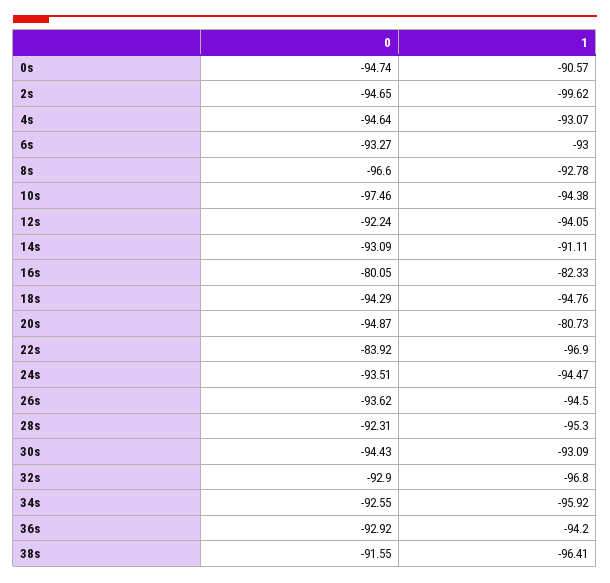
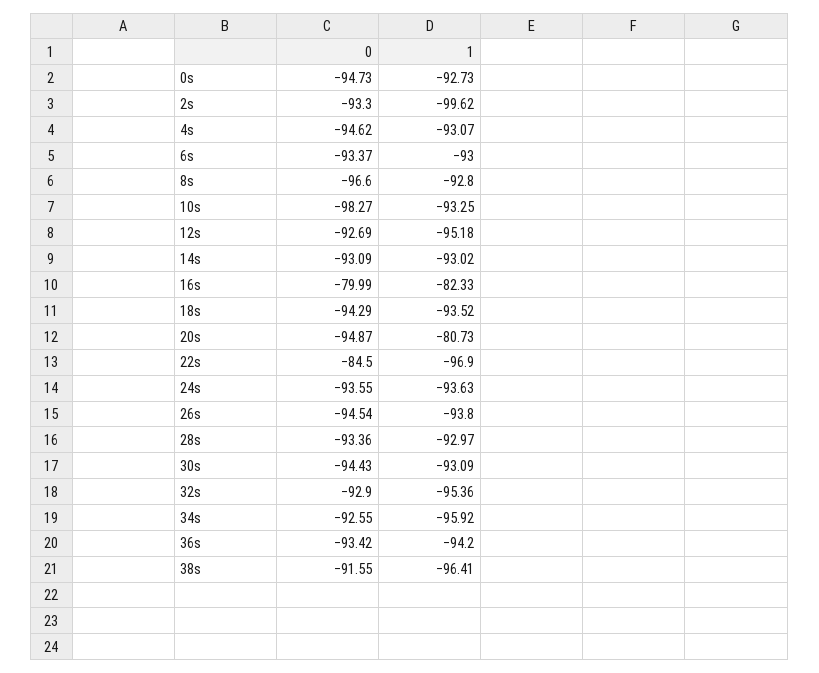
  {
    "0": {
-     "0s": -94.74,
+     "0s": -94.73,
-     "2s": -94.65,
+     "2s": -93.3,
-     "4s": -94.64,
+     "4s": -94.62,
-     "6s": -93.27,
+     "6s": -93.37,
      "8s": -96.6,
-     "10s": -97.46,
+     "10s": -98.27,
-     "12s": -92.24,
+     "12s": -92.69,
      "14s": -93.09,
-     "16s": -80.05,
+     "16s": -79.99,
      "18s": -94.29,
      "20s": -94.87,
-     "22s": -83.92,
+     "22s": -84.5,
-     "24s": -93.51,
+     "24s": -93.55,
-     "26s": -93.62,
+     "26s": -94.54,
-     "28s": -92.31,
+     "28s": -93.36,
      "30s": -94.43,
      "32s": -92.9,
      "34s": -92.55,
-     "36s": -92.92,
+     "36s": -93.42,
      "38s": -91.55
    },
    "1": {
-     "0s": -90.57,
+     "0s": -92.73,
      "2s": -99.62,
      "4s": -93.07,
      "6s": -93,
-     "8s": -92.78,
+     "8s": -92.8,
-     "10s": -94.38,
+     "10s": -93.25,
-     "12s": -94.05,
+     "12s": -95.18,
-     "14s": -91.11,
+     "14s": -93.02,
      "16s": -82.33,
-     "18s": -94.76,
+     "18s": -93.52,
      "20s": -80.73,
      "22s": -96.9,
-     "24s": -94.47,
+     "24s": -93.63,
-     "26s": -94.5,
+     "26s": -93.8,
-     "28s": -95.3,
+     "28s": -92.97,
      "30s": -93.09,
-     "32s": -96.8,
+     "32s": -95.36,
      "34s": -95.92,
      "36s": -94.2,
      "38s": -96.41
    }
  }

